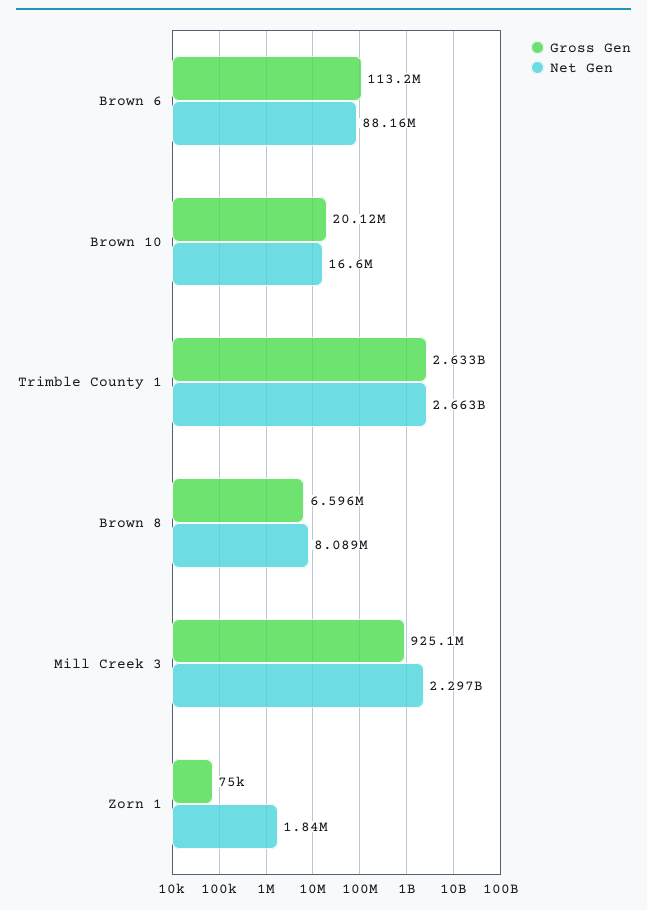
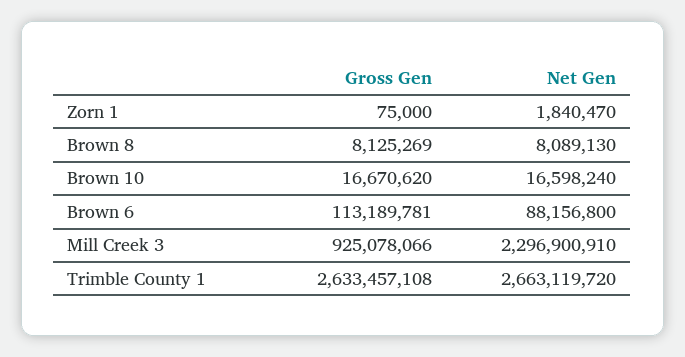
  {
    "Gross Gen": {
      "Brown 6": 113189781,
-     "Brown 10": 20120000,
+     "Brown 10": 16670620,
      "Trimble County 1": 2633457108,
-     "Brown 8": 6596000,
+     "Brown 8": 8125269,
      "Mill Creek 3": 925078066,
      "Zorn 1": 75000
    },
    "Net Gen": {
      "Brown 6": 88156800,
      "Brown 10": 16598240,
      "Trimble County 1": 2663119720,
      "Brown 8": 8089130,
      "Mill Creek 3": 2296900910,
      "Zorn 1": 1840470
    }
  }

